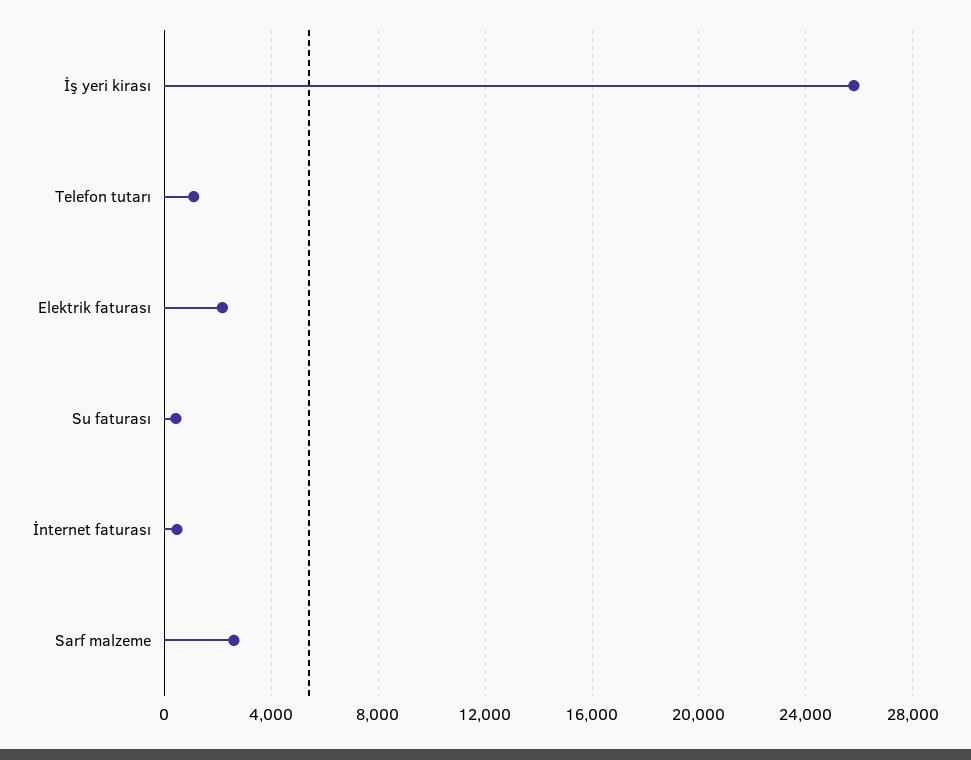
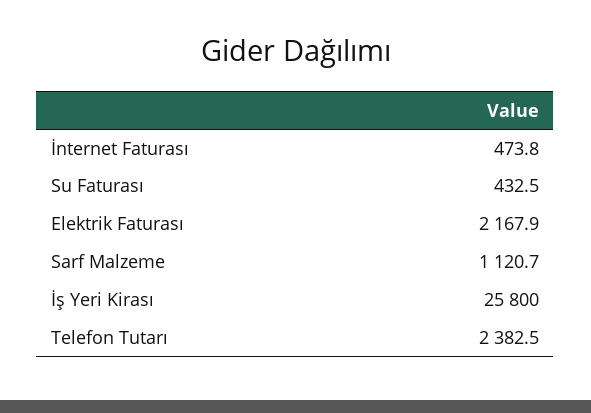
  {
    "İş yeri kirası": 25800,
-   "Telefon tutarı": 1000,
+   "Telefon tutarı": 2382.5,
    "Elektrik faturası": 2167.9,
    "Su faturası": 432.5,
    "İnternet faturası": 473.8,
-   "Sarf malzeme": 2500
+   "Sarf malzeme": 1120.7
  }

